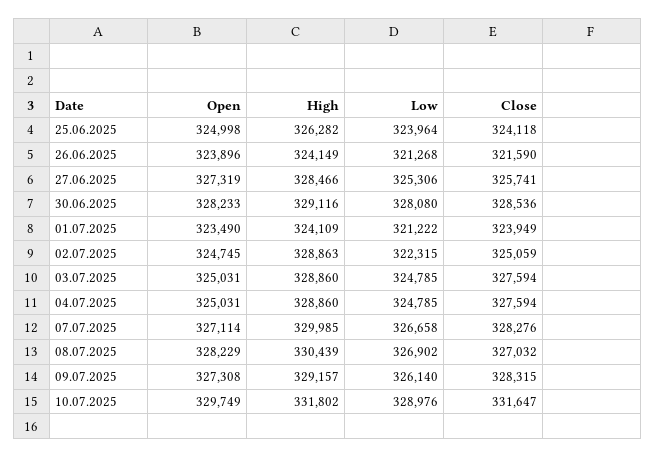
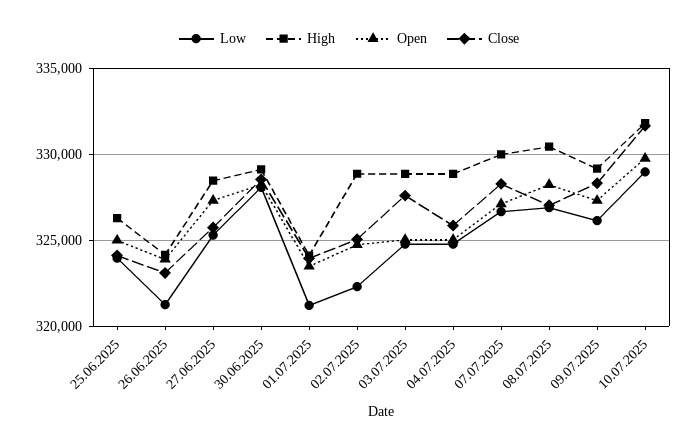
  {
    "Open": {
      "25.06.2025": 324998,
      "26.06.2025": 323896,
      "27.06.2025": 327319,
      "30.06.2025": 328233,
      "01.07.2025": 323490,
      "02.07.2025": 324745,
      "03.07.2025": 325031,
      "04.07.2025": 325031,
      "07.07.2025": 327114,
      "08.07.2025": 328229,
      "09.07.2025": 327308,
      "10.07.2025": 329749
    },
    "High": {
      "25.06.2025": 326282,
      "26.06.2025": 324149,
      "27.06.2025": 328466,
      "30.06.2025": 329116,
      "01.07.2025": 324109,
      "02.07.2025": 328863,
      "03.07.2025": 328860,
      "04.07.2025": 328860,
      "07.07.2025": 329985,
      "08.07.2025": 330439,
      "09.07.2025": 329157,
      "10.07.2025": 331802
    },
    "Low": {
      "25.06.2025": 323964,
      "26.06.2025": 321268,
      "27.06.2025": 325306,
      "30.06.2025": 328080,
      "01.07.2025": 321222,
      "02.07.2025": 322315,
      "03.07.2025": 324785,
      "04.07.2025": 324785,
      "07.07.2025": 326658,
      "08.07.2025": 326902,
      "09.07.2025": 326140,
      "10.07.2025": 328976
    },
    "Close": {
      "25.06.2025": 324118,
-     "26.06.2025": 321590,
+     "26.06.2025": 323000,
      "27.06.2025": 325741,
      "30.06.2025": 328536,
      "01.07.2025": 323949,
      "02.07.2025": 325059,
      "03.07.2025": 327594,
-     "04.07.2025": 327594,
+     "04.07.2025": 326000,
      "07.07.2025": 328276,
      "08.07.2025": 327032,
      "09.07.2025": 328315,
      "10.07.2025": 331647
    }
  }

